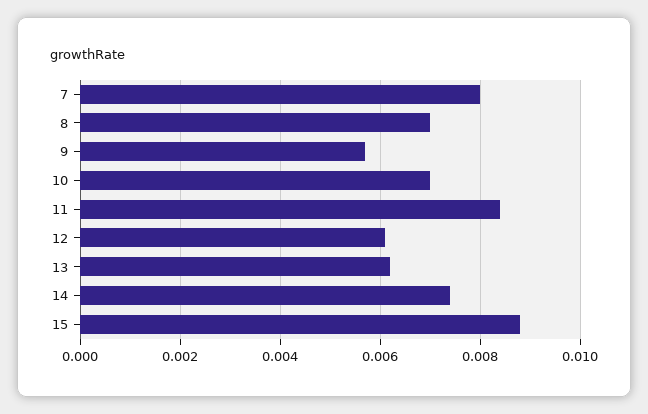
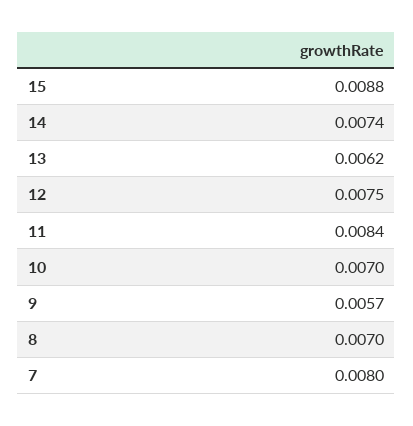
  {
    "7": 0.008,
    "8": 0.007,
    "9": 0.0057,
    "10": 0.007,
    "11": 0.0084,
-   "12": 0.006,
+   "12": 0.0075,
    "13": 0.0062,
    "14": 0.0074,
    "15": 0.0088
  }

